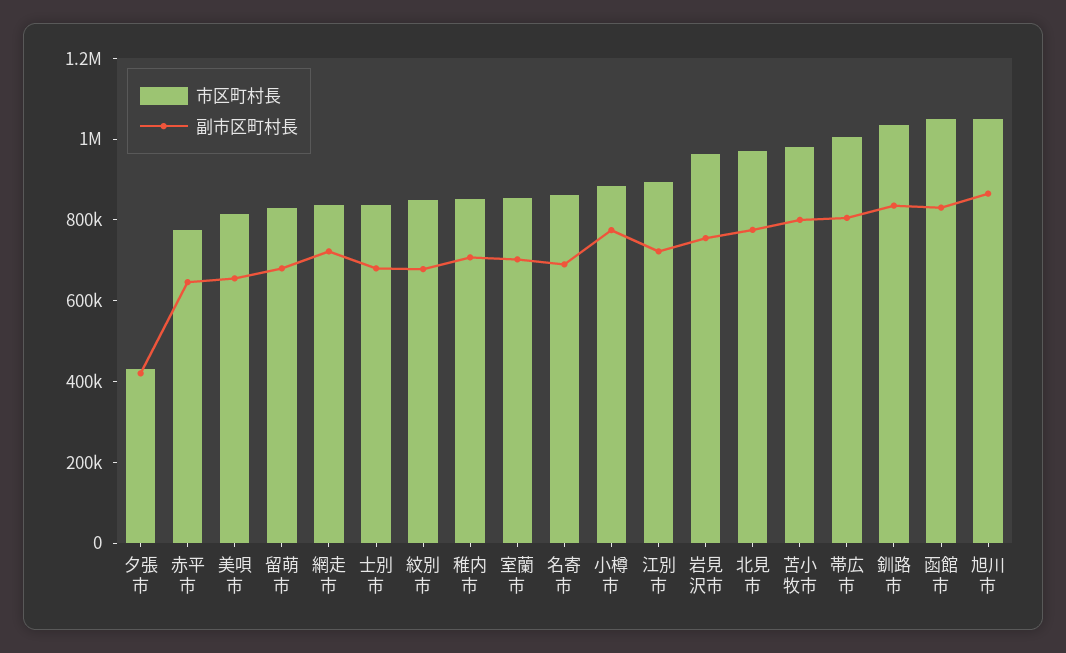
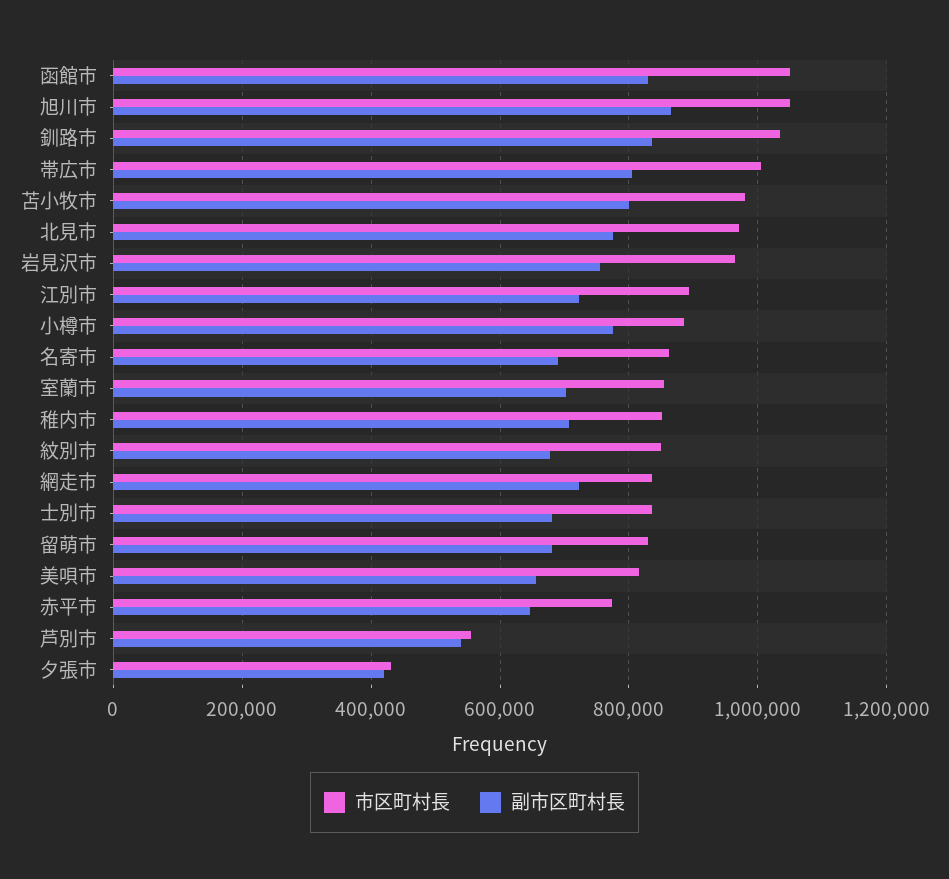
  {
    "市区町村長": {
      "夕張市": 440000,
      "赤平市": 780000,
      "美唄市": 820000,
      "留萌市": 840000,
      "網走市": 840000,
      "士別市": 840000,
      "紋別市": 860000,
      "稚内市": 860000,
      "室蘭市": 860000,
      "名寄市": 860000,
      "小樽市": 880000,
      "江別市": 900000,
      "岩見沢市": 960000,
      "北見市": 980000,
      "苫小牧市": 980000,
      "帯広市": 1000000,
      "釧路市": 1040000,
      "函館市": 1060000,
-     "旭川市": 1060000
+     "旭川市": 1060000,
+     "芦別市": 560000
    },
    "副市区町村長": {
      "夕張市": 420000,
      "赤平市": 640000,
      "美唄市": 660000,
      "留萌市": 680000,
      "網走市": 720000,
      "士別市": 680000,
      "紋別市": 680000,
      "稚内市": 700000,
      "室蘭市": 700000,
      "名寄市": 700000,
      "小樽市": 780000,
      "江別市": 720000,
      "岩見沢市": 760000,
      "北見市": 780000,
      "苫小牧市": 800000,
      "帯広市": 800000,
      "釧路市": 840000,
      "函館市": 840000,
-     "旭川市": 860000
+     "旭川市": 860000,
+     "芦別市": 540000
    }
  }

